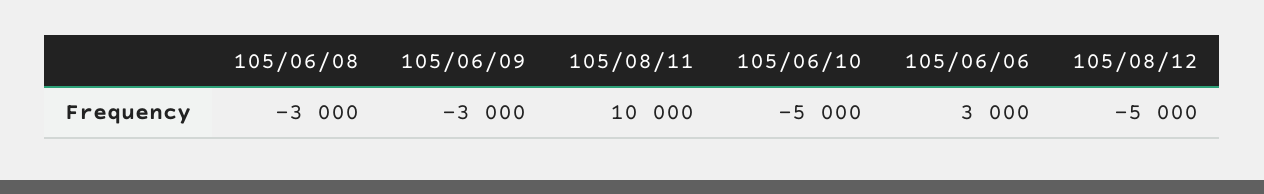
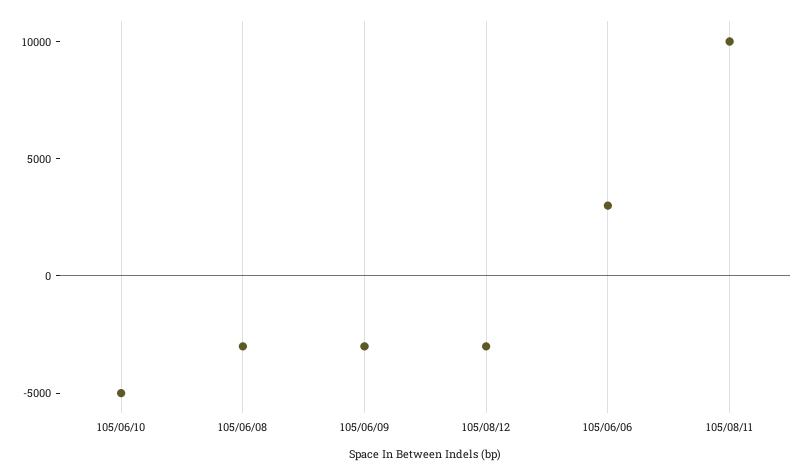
  {
    "105/06/08": -3000,
    "105/06/09": -3000,
    "105/08/11": 10000,
    "105/06/10": -5000,
    "105/06/06": 3000,
-   "105/08/12": -5000
+   "105/08/12": -3000
  }

